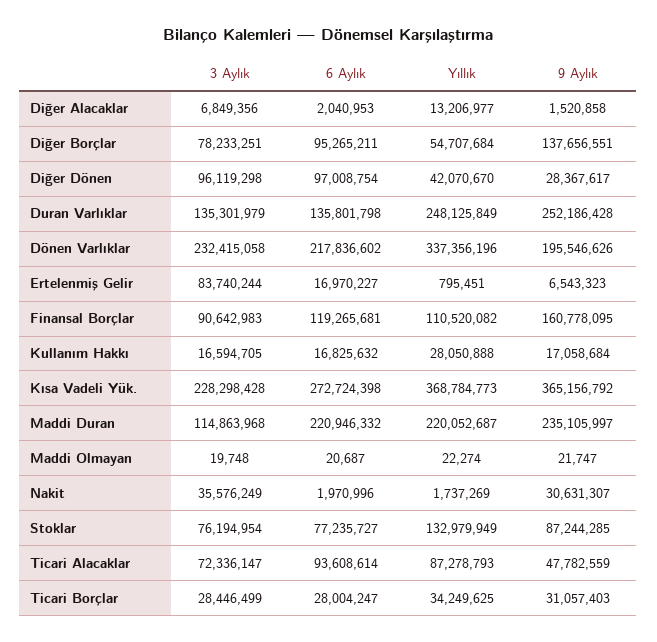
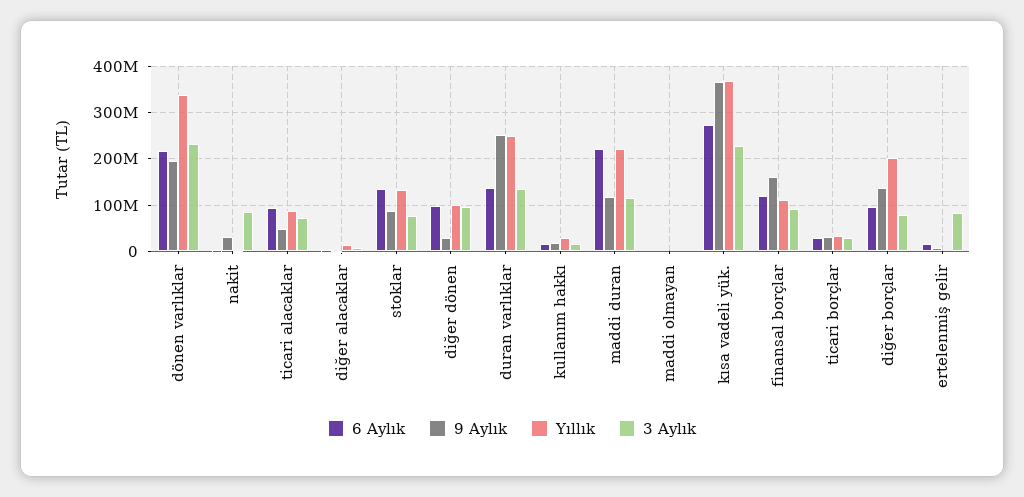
  {
    "3 Aylık": {
      "Diğer Alacaklar": 6849356,
      "Diğer Borçlar": 78233251,
      "Diğer Dönen": 96119298,
      "Duran Varlıklar": 135301979,
      "Dönen Varlıklar": 232415058,
      "Ertelenmiş Gelir": 83740244,
      "Finansal Borçlar": 90642983,
      "Kullanım Hakkı": 16594705,
      "Kısa Vadeli Yük.": 228298428,
      "Maddi Duran": 114863968,
      "Maddi Olmayan": 19748,
-     "Nakit": 35576249,
+     "Nakit": 80000000,
      "Stoklar": 76194954,
      "Ticari Alacaklar": 72336147,
      "Ticari Borçlar": 28446499
    },
    "6 Aylık": {
      "Diğer Alacaklar": 2040953,
      "Diğer Borçlar": 95265211,
      "Diğer Dönen": 97008754,
      "Duran Varlıklar": 135801798,
      "Dönen Varlıklar": 217836602,
      "Ertelenmiş Gelir": 16970227,
      "Finansal Borçlar": 119265681,
      "Kullanım Hakkı": 16825632,
      "Kısa Vadeli Yük.": 272724398,
      "Maddi Duran": 220946332,
      "Maddi Olmayan": 20687,
      "Nakit": 1970996,
-     "Stoklar": 77235727,
+     "Stoklar": 140000000,
      "Ticari Alacaklar": 93608614,
      "Ticari Borçlar": 28004247
    },
    "Yıllık": {
      "Diğer Alacaklar": 13206977,
-     "Diğer Borçlar": 54707684,
+     "Diğer Borçlar": 200000000,
-     "Diğer Dönen": 42070670,
+     "Diğer Dönen": 100000000,
      "Duran Varlıklar": 248125849,
      "Dönen Varlıklar": 337356196,
      "Ertelenmiş Gelir": 795451,
      "Finansal Borçlar": 110520082,
      "Kullanım Hakkı": 28050888,
      "Kısa Vadeli Yük.": 368784773,
      "Maddi Duran": 220052687,
      "Maddi Olmayan": 22274,
      "Nakit": 1737269,
      "Stoklar": 132979949,
      "Ticari Alacaklar": 87278793,
      "Ticari Borçlar": 34249625
    },
    "9 Aylık": {
      "Diğer Alacaklar": 1520858,
      "Diğer Borçlar": 137656551,
      "Diğer Dönen": 28367617,
      "Duran Varlıklar": 252186428,
      "Dönen Varlıklar": 195546626,
      "Ertelenmiş Gelir": 6543323,
      "Finansal Borçlar": 160778095,
      "Kullanım Hakkı": 17058684,
      "Kısa Vadeli Yük.": 365156792,
-     "Maddi Duran": 235105997,
+     "Maddi Duran": 120000000,
      "Maddi Olmayan": 21747,
      "Nakit": 30631307,
      "Stoklar": 87244285,
      "Ticari Alacaklar": 47782559,
      "Ticari Borçlar": 31057403
    }
  }

